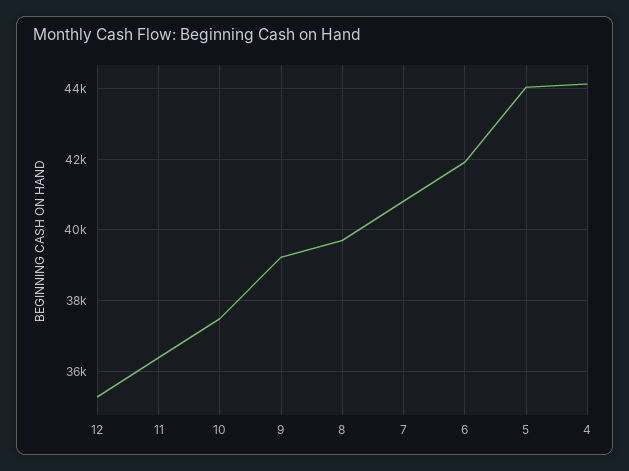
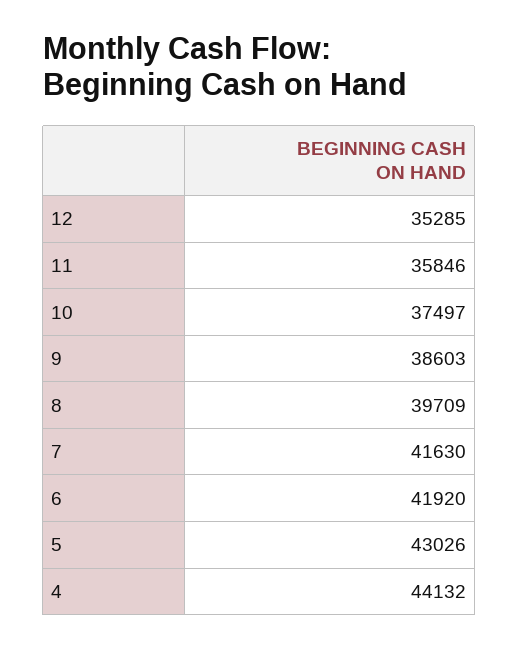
  {
    "12": 35285,
-   "11": 36400,
+   "11": 35846,
    "10": 37497,
-   "9": 39200,
+   "9": 38603,
    "8": 39709,
-   "7": 40800,
+   "7": 41630,
    "6": 41920,
-   "5": 44000,
+   "5": 43026,
    "4": 44132
  }

